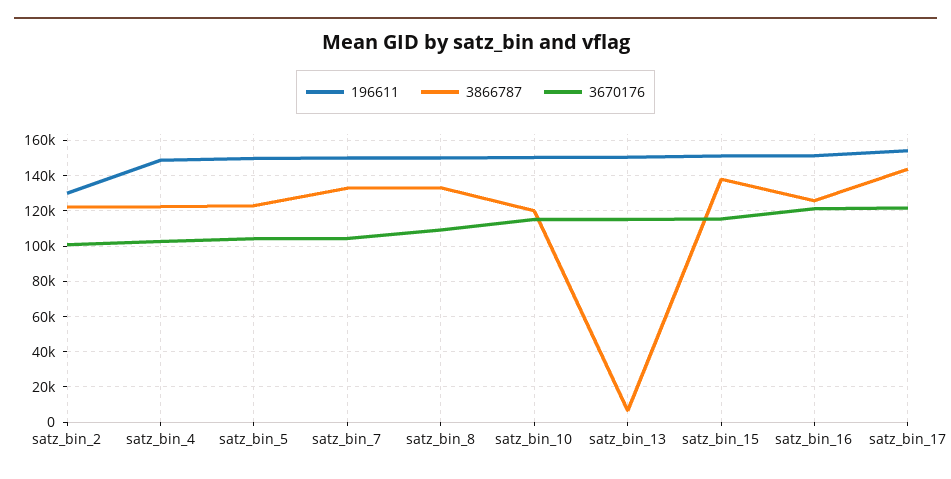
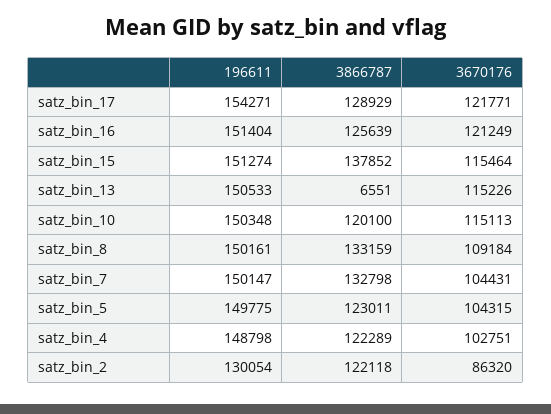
  {
    "196611": {
      "satz_bin_2": 130054,
      "satz_bin_4": 148798,
      "satz_bin_5": 149775,
      "satz_bin_7": 150147,
      "satz_bin_8": 150161,
      "satz_bin_10": 150348,
      "satz_bin_13": 150533,
      "satz_bin_15": 151274,
      "satz_bin_16": 151404,
      "satz_bin_17": 154271
    },
    "3866787": {
      "satz_bin_2": 122118,
      "satz_bin_4": 122289,
      "satz_bin_5": 123011,
      "satz_bin_7": 132798,
      "satz_bin_8": 133159,
      "satz_bin_10": 120100,
      "satz_bin_13": 6551,
      "satz_bin_15": 137852,
      "satz_bin_16": 125639,
-     "satz_bin_17": 145000
+     "satz_bin_17": 128929
    },
    "3670176": {
-     "satz_bin_2": 100000,
+     "satz_bin_2": 86320,
      "satz_bin_4": 102751,
      "satz_bin_5": 104315,
      "satz_bin_7": 104431,
      "satz_bin_8": 109184,
      "satz_bin_10": 115113,
      "satz_bin_13": 115226,
      "satz_bin_15": 115464,
      "satz_bin_16": 121249,
      "satz_bin_17": 121771
    }
  }

